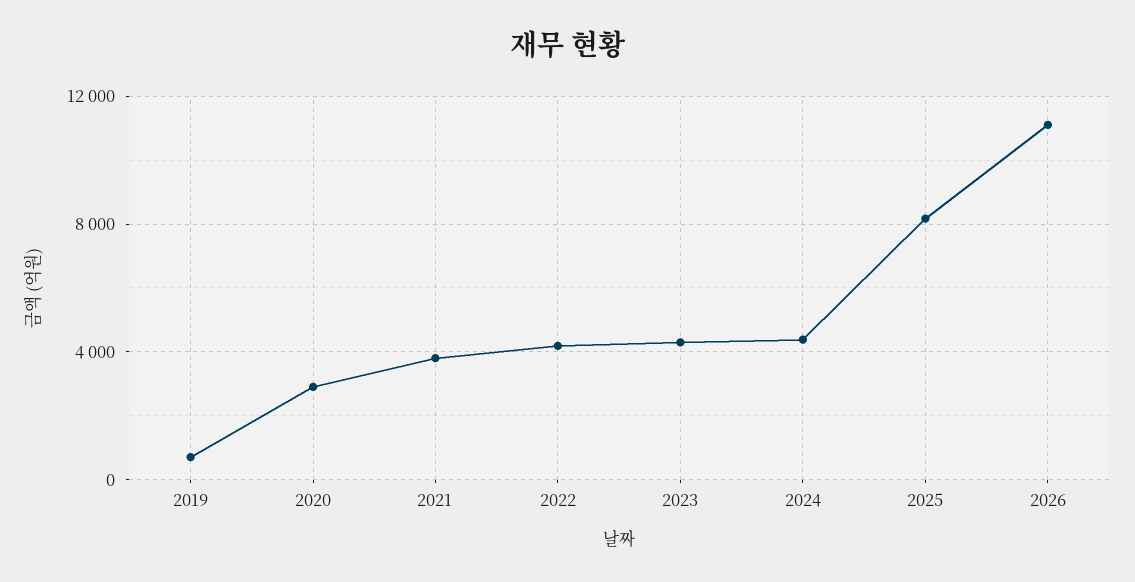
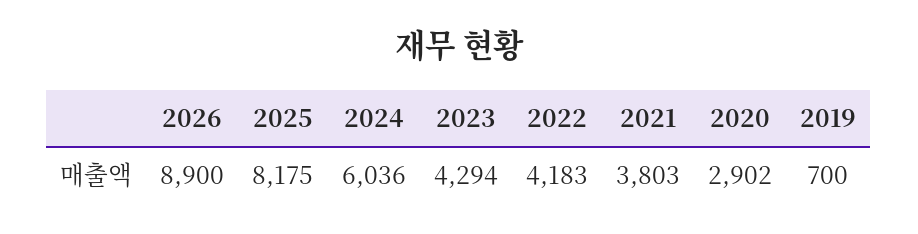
  {
    "2019": 700,
    "2020": 2902,
    "2021": 3803,
    "2022": 4183,
    "2023": 4294,
-   "2024": 4500,
+   "2024": 6036,
    "2025": 8175,
-   "2026": 11000
+   "2026": 8900
  }

